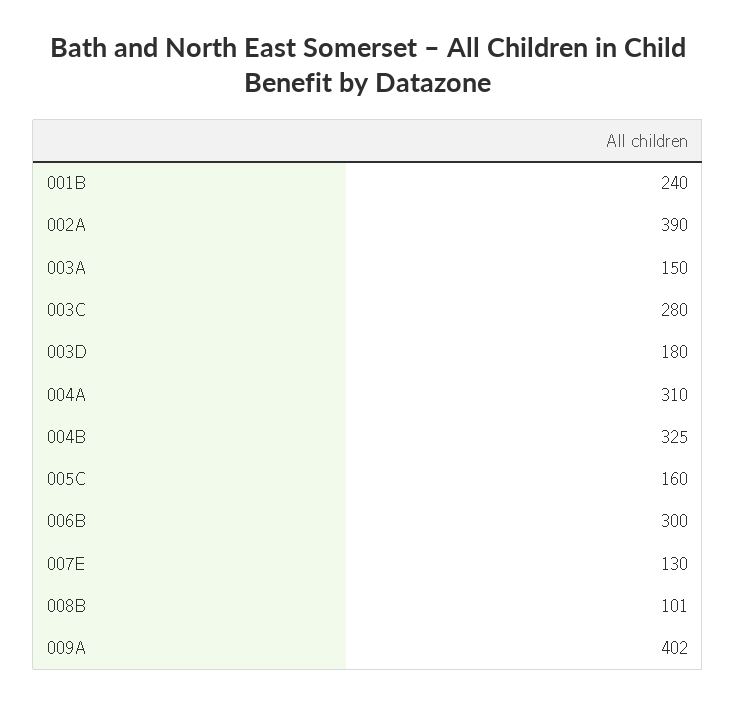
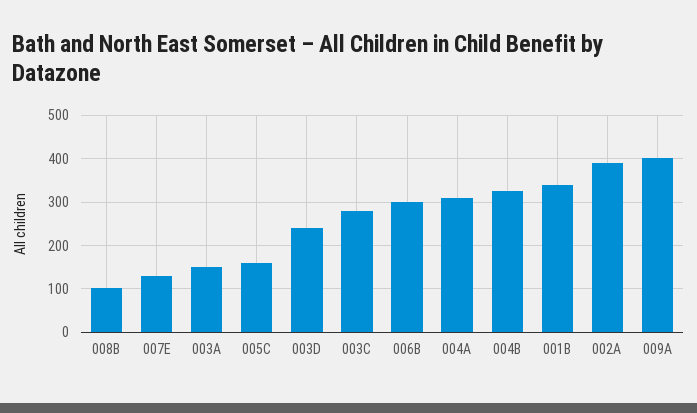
  {
-   "001B": 240,
+   "001B": 340,
    "002A": 390,
    "003A": 150,
    "003C": 280,
-   "003D": 180,
+   "003D": 240,
    "004A": 310,
    "004B": 325,
    "005C": 160,
    "006B": 300,
    "007E": 130,
    "008B": 101,
    "009A": 402
  }

